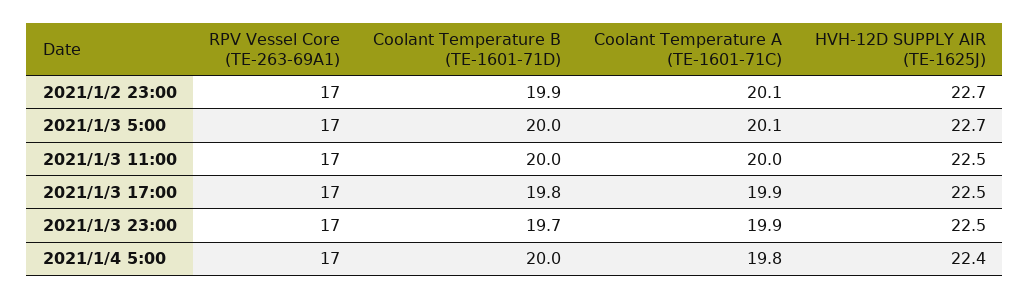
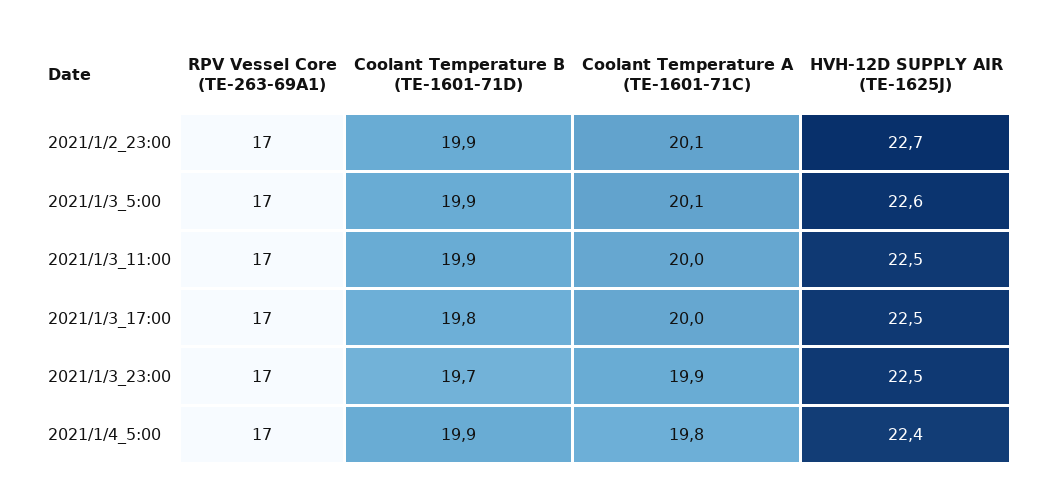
  {
    "RPV Vessel Core (TE-263-69A1)": {
      "2021/1/2 23:00": 17,
      "2021/1/3 5:00": 17,
      "2021/1/3 11:00": 17,
      "2021/1/3 17:00": 17,
      "2021/1/3 23:00": 17,
      "2021/1/4 5:00": 17
    },
    "Coolant Temperature B (TE-1601-71D)": {
      "2021/1/2 23:00": 19.9,
-     "2021/1/3 5:00": 20,
+     "2021/1/3 5:00": 19.9,
-     "2021/1/3 11:00": 20,
+     "2021/1/3 11:00": 19.9,
      "2021/1/3 17:00": 19.8,
      "2021/1/3 23:00": 19.7,
-     "2021/1/4 5:00": 20
+     "2021/1/4 5:00": 19.9
    },
    "Coolant Temperature A (TE-1601-71C)": {
      "2021/1/2 23:00": 20.1,
      "2021/1/3 5:00": 20.1,
      "2021/1/3 11:00": 20,
-     "2021/1/3 17:00": 19.9,
+     "2021/1/3 17:00": 20,
      "2021/1/3 23:00": 19.9,
      "2021/1/4 5:00": 19.8
    },
    "HVH-12D SUPPLY AIR (TE-1625J)": {
      "2021/1/2 23:00": 22.7,
-     "2021/1/3 5:00": 22.7,
+     "2021/1/3 5:00": 22.6,
      "2021/1/3 11:00": 22.5,
      "2021/1/3 17:00": 22.5,
      "2021/1/3 23:00": 22.5,
      "2021/1/4 5:00": 22.4
    }
  }

